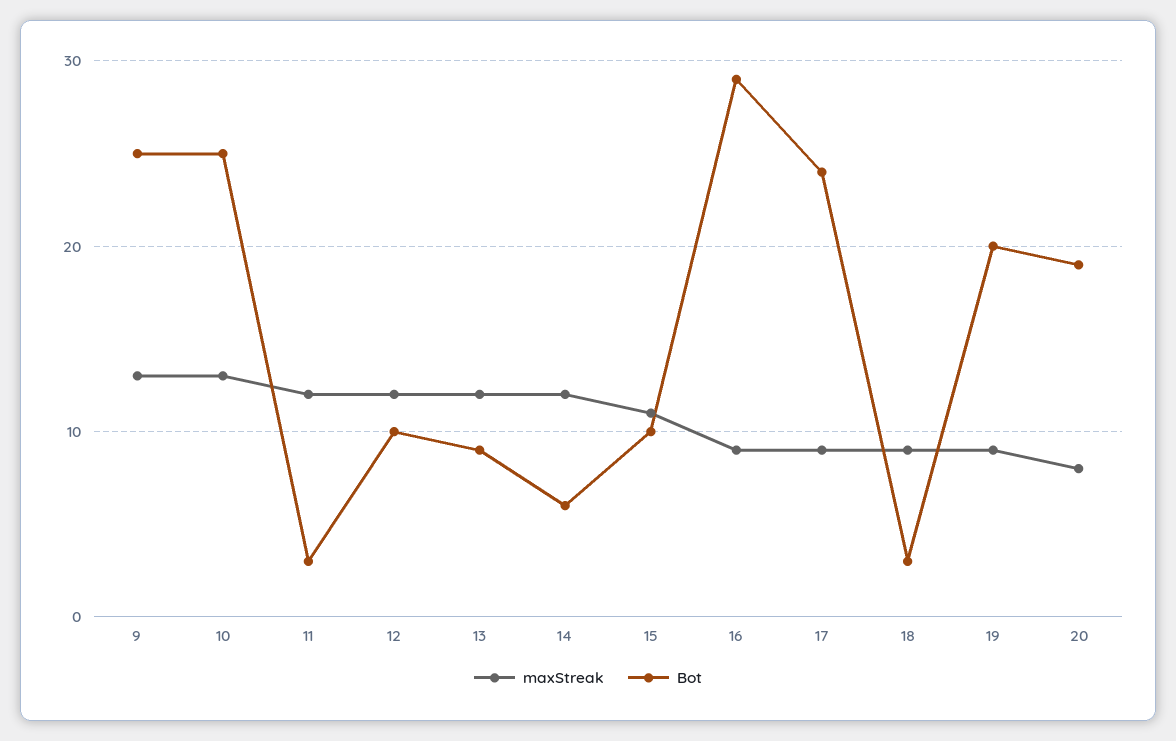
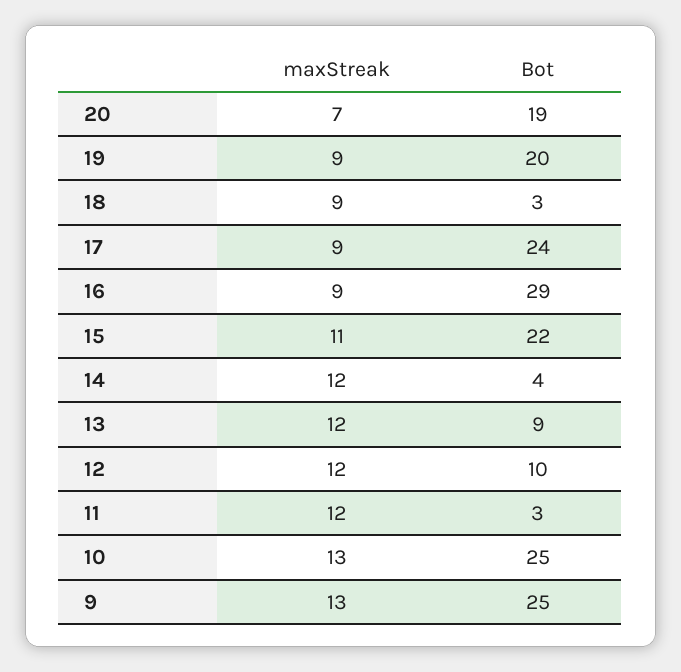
  {
    "maxStreak": {
      "9": 13,
      "10": 13,
      "11": 12,
      "12": 12,
      "13": 12,
      "14": 12,
      "15": 11,
      "16": 9,
      "17": 9,
      "18": 9,
      "19": 9,
-     "20": 8
+     "20": 7
    },
    "Bot": {
      "9": 25,
      "10": 25,
      "11": 3,
      "12": 10,
      "13": 9,
-     "14": 6,
+     "14": 4,
-     "15": 10,
+     "15": 22,
      "16": 29,
      "17": 24,
      "18": 3,
      "19": 20,
      "20": 19
    }
  }

